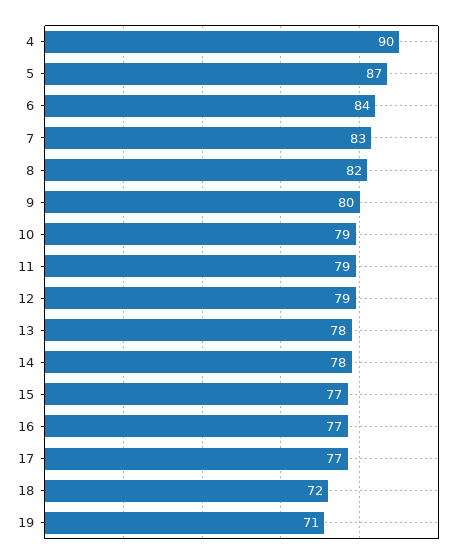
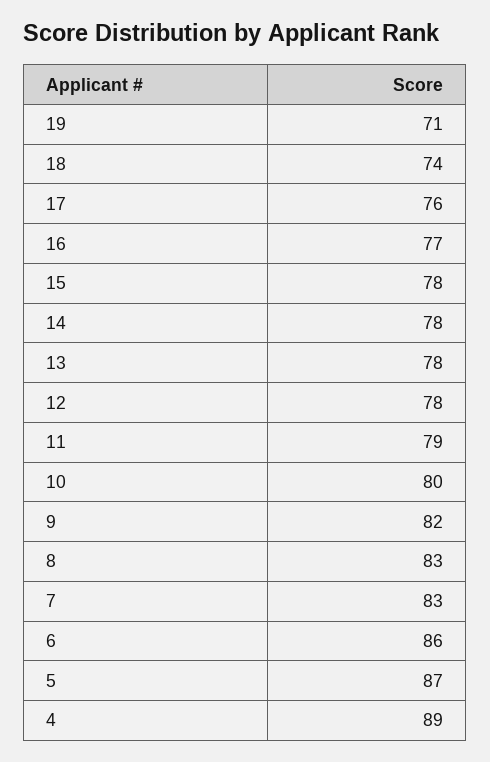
  {
-   "4": 90,
+   "4": 89,
    "5": 87,
-   "6": 84,
+   "6": 86,
    "7": 83,
-   "8": 82,
+   "8": 83,
-   "9": 80,
+   "9": 82,
-   "10": 79,
+   "10": 80,
    "11": 79,
-   "12": 79,
+   "12": 78,
    "13": 78,
    "14": 78,
-   "15": 77,
+   "15": 78,
    "16": 77,
-   "17": 77,
+   "17": 76,
-   "18": 72,
+   "18": 74,
    "19": 71
  }

